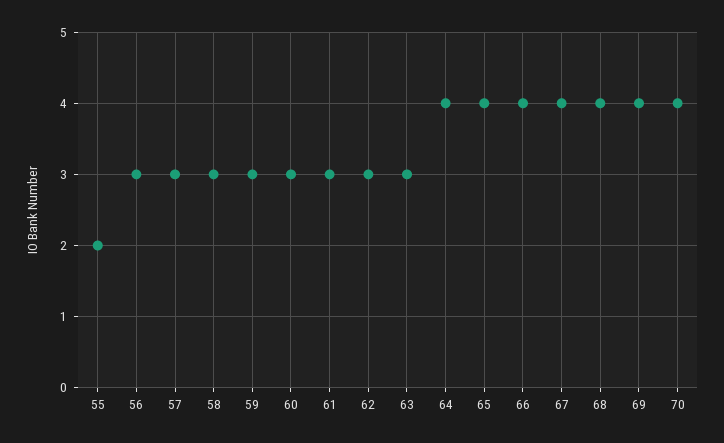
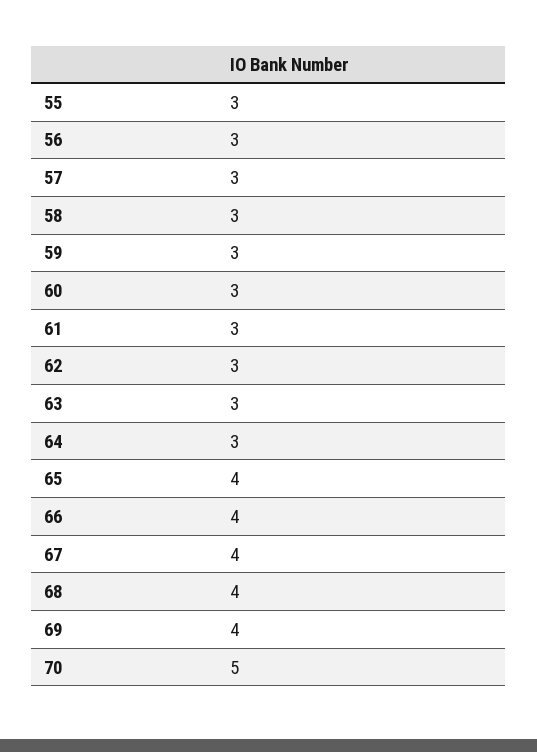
  {
-   "55": 2,
+   "55": 3,
    "56": 3,
    "57": 3,
    "58": 3,
    "59": 3,
    "60": 3,
    "61": 3,
    "62": 3,
    "63": 3,
-   "64": 4,
+   "64": 3,
    "65": 4,
    "66": 4,
    "67": 4,
    "68": 4,
    "69": 4,
-   "70": 4
+   "70": 5
  }

